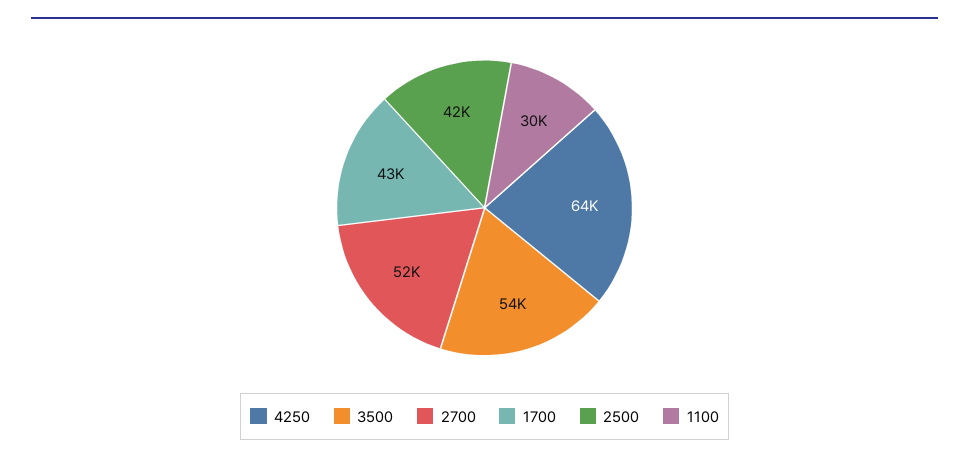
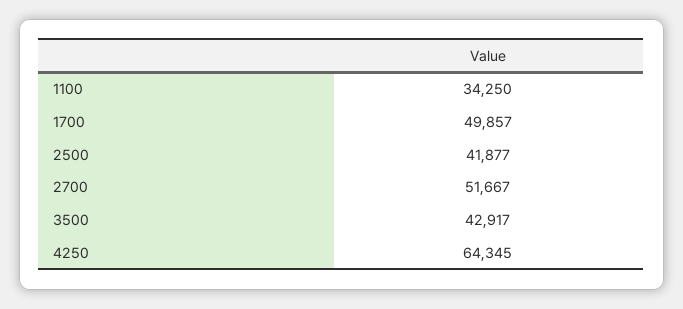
  {
    "4250": 64345,
-   "3500": 54000,
+   "3500": 42917,
    "2700": 51667,
-   "1700": 43000,
+   "1700": 49857,
    "2500": 41877,
-   "1100": 30000
+   "1100": 34250
  }

